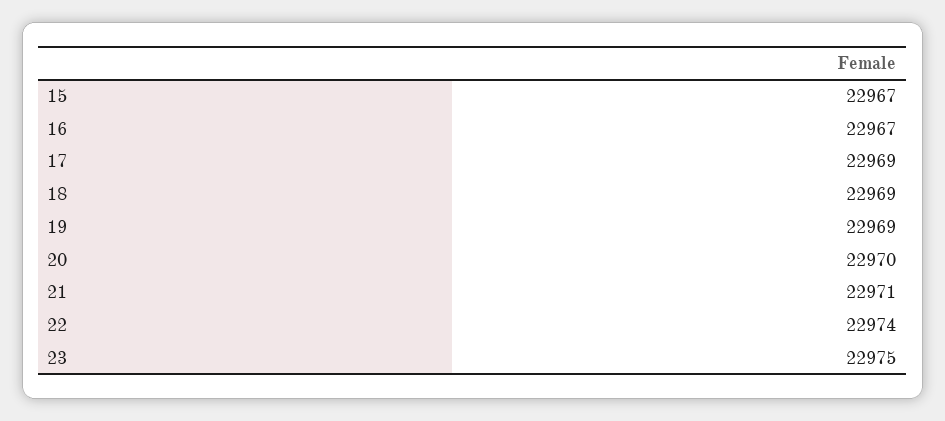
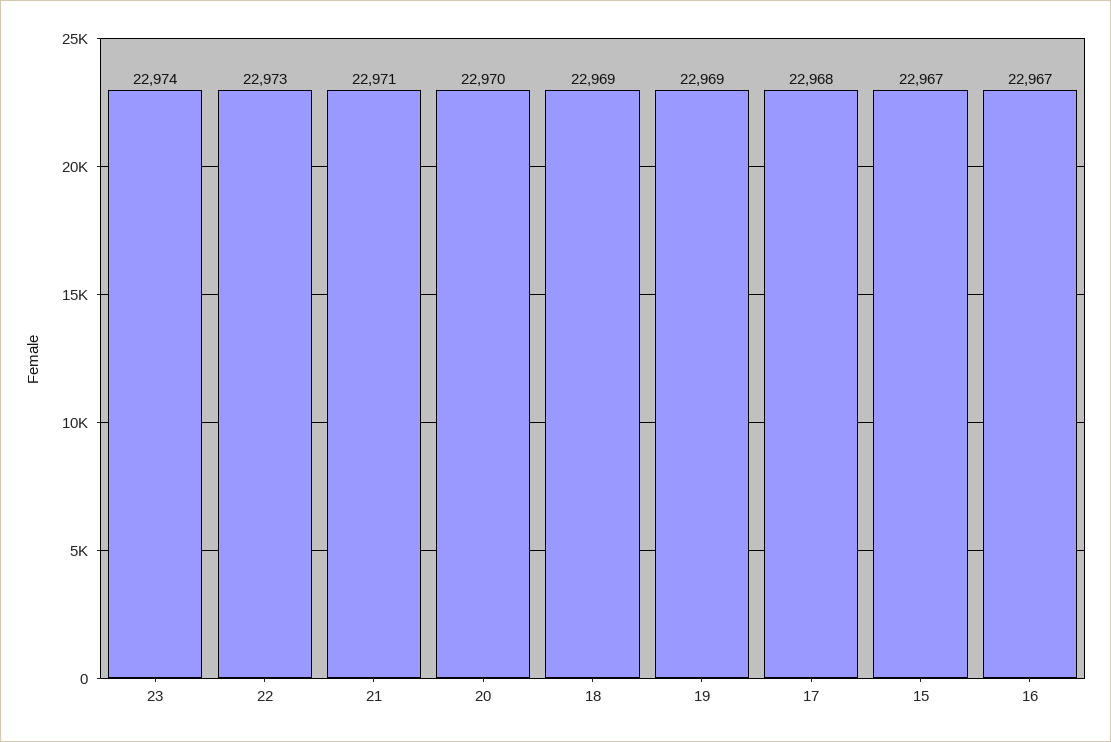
  {
    "15": 22967,
    "16": 22967,
-   "17": 22969,
+   "17": 22968,
    "18": 22969,
    "19": 22969,
    "20": 22970,
    "21": 22971,
-   "22": 22974,
+   "22": 22973,
-   "23": 22975
+   "23": 22974
  }

